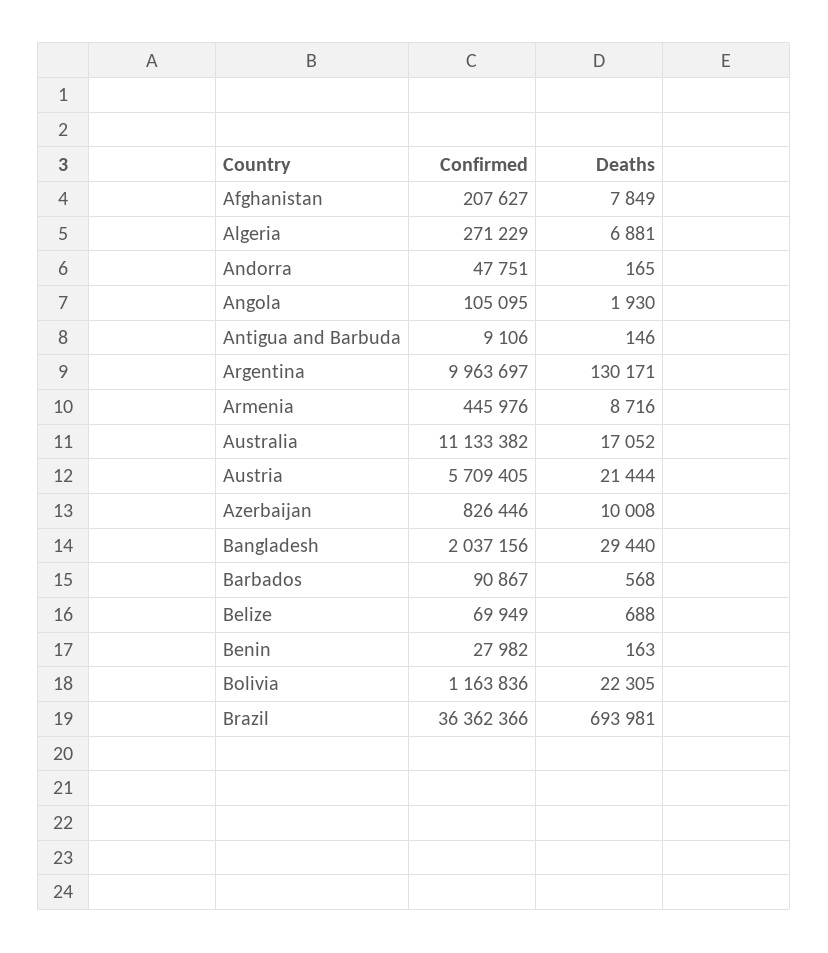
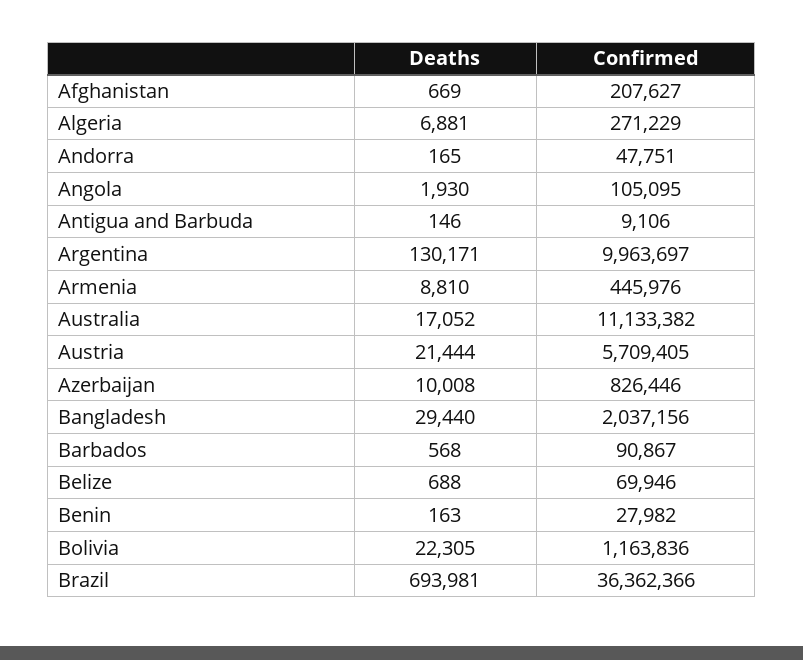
  {
    "Confirmed": {
      "Afghanistan": 207627,
      "Algeria": 271229,
      "Andorra": 47751,
      "Angola": 105095,
      "Antigua and Barbuda": 9106,
      "Argentina": 9963697,
      "Armenia": 445976,
      "Australia": 11133382,
      "Austria": 5709405,
      "Azerbaijan": 826446,
      "Bangladesh": 2037156,
      "Barbados": 90867,
-     "Belize": 69949,
+     "Belize": 69946,
      "Benin": 27982,
      "Bolivia": 1163836,
      "Brazil": 36362366
    },
    "Deaths": {
-     "Afghanistan": 7849,
+     "Afghanistan": 669,
      "Algeria": 6881,
      "Andorra": 165,
      "Angola": 1930,
      "Antigua and Barbuda": 146,
      "Argentina": 130171,
-     "Armenia": 8716,
+     "Armenia": 8810,
      "Australia": 17052,
      "Austria": 21444,
      "Azerbaijan": 10008,
      "Bangladesh": 29440,
      "Barbados": 568,
      "Belize": 688,
      "Benin": 163,
      "Bolivia": 22305,
      "Brazil": 693981
    }
  }

